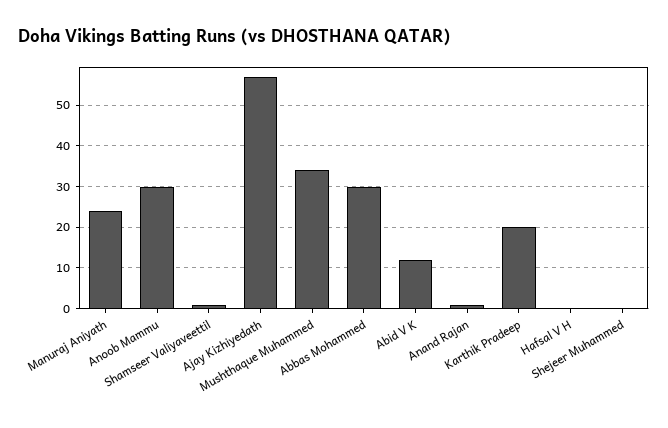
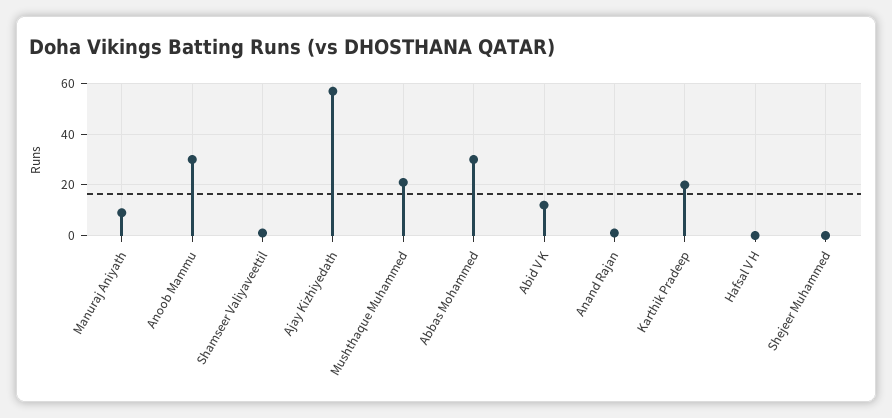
  {
-   "Manuraj Aniyath": 25,
+   "Manuraj Aniyath": 10,
    "Anoob Mammu": 30,
    "Shamseer Valiyaveettil": 0,
    "Ajay Kizhiyedath": 55,
-   "Mushthaque Muhammed": 35,
+   "Mushthaque Muhammed": 20,
    "Abbas Mohammed": 30,
    "Abid V K": 10,
    "Anand Rajan": 0,
    "Karthik Pradeep": 20,
    "Hafsal V H": 0,
    "Shejeer Muhammed": 0
  }

